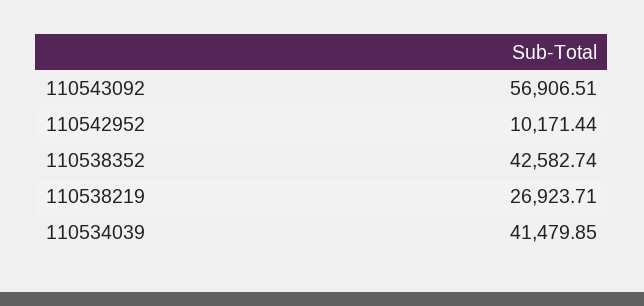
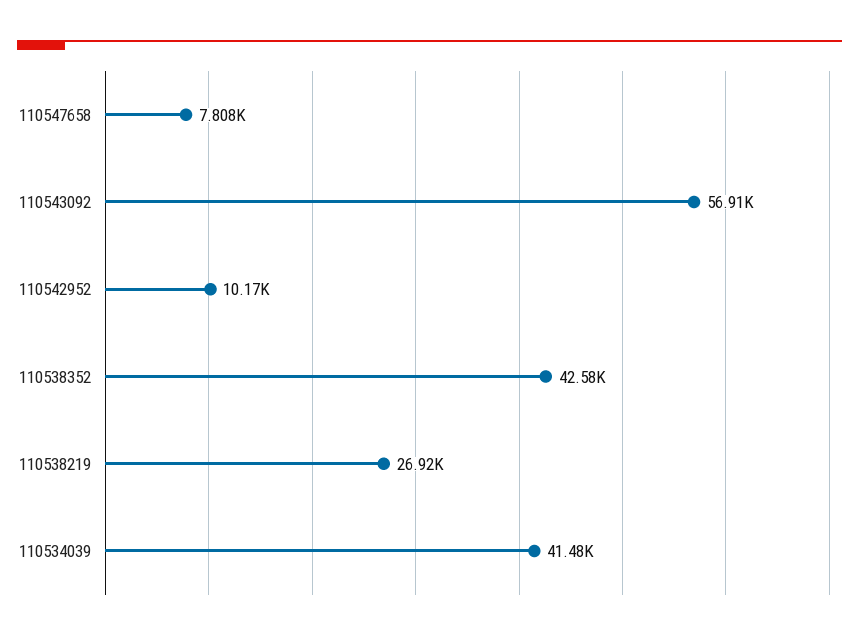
  {
    "110543092": 56906.51,
    "110542952": 10171.44,
    "110538352": 42582.74,
    "110538219": 26923.71,
-   "110534039": 41479.85
+   "110534039": 41479.85,
+   "110547658": 7808
  }

